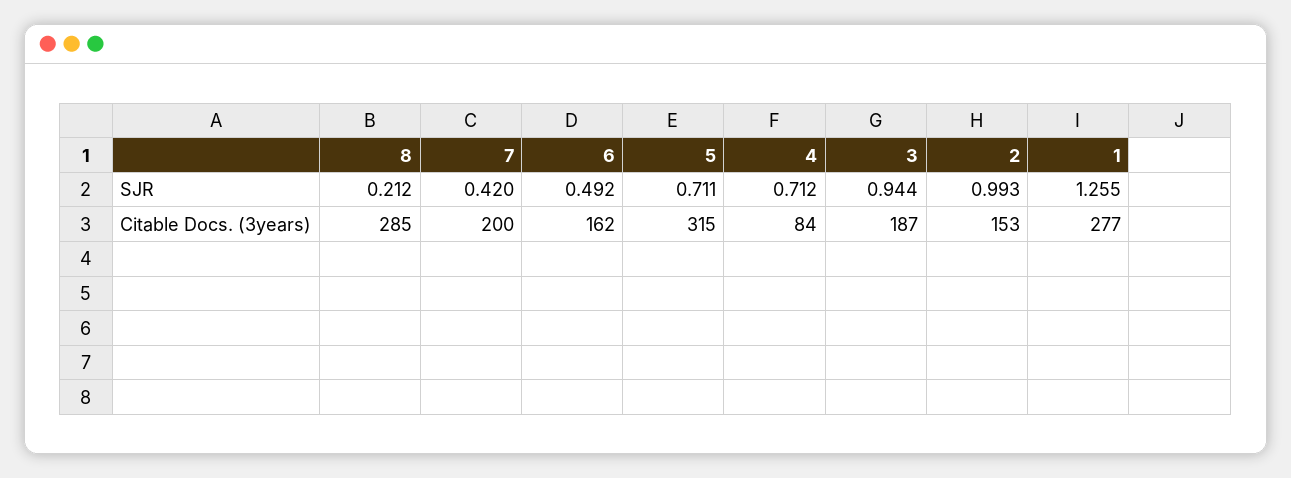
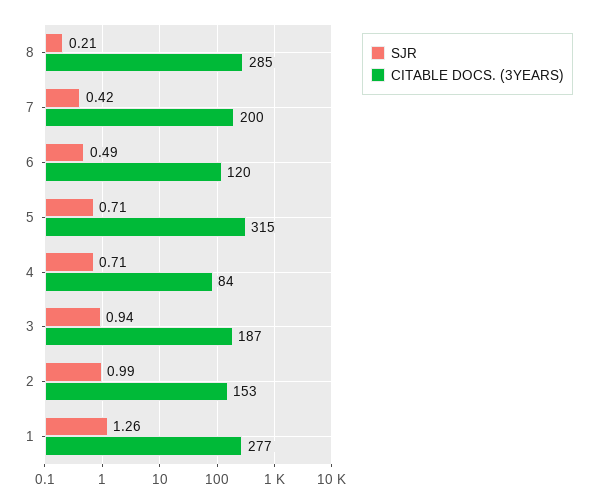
  {
    "SJR": {
      "8": 0.212,
      "7": 0.42,
      "6": 0.492,
      "5": 0.711,
      "4": 0.712,
      "3": 0.944,
      "2": 0.993,
      "1": 1.255
    },
    "Citable Docs. (3years)": {
      "8": 285,
      "7": 200,
-     "6": 162,
+     "6": 120,
      "5": 315,
      "4": 84,
      "3": 187,
      "2": 153,
      "1": 277
    }
  }

